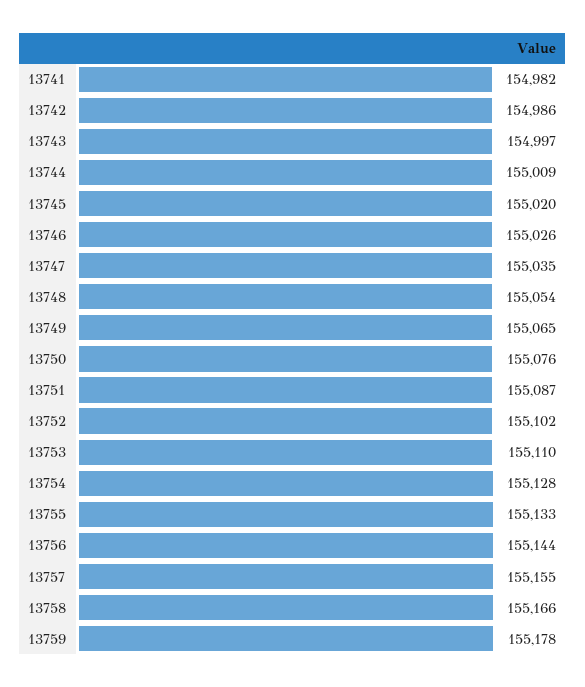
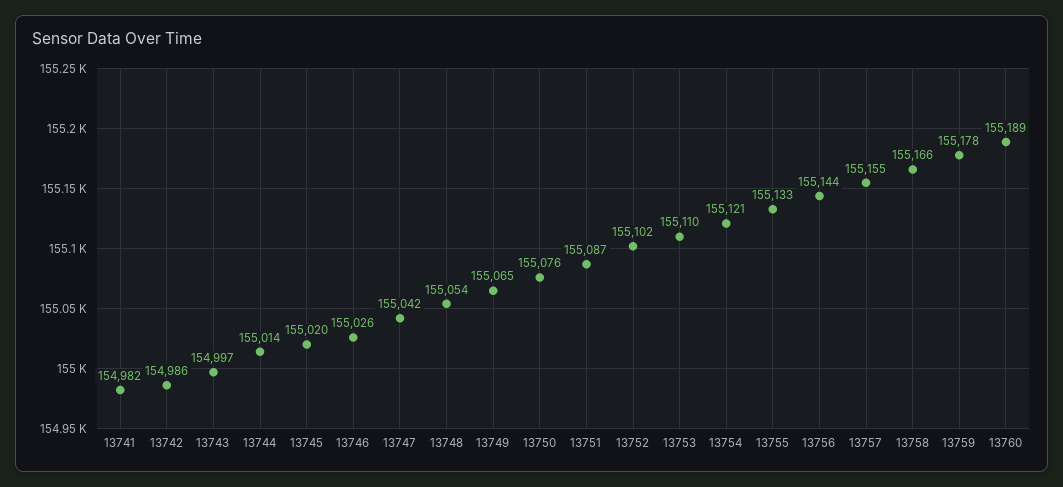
  {
    "13741": 154982,
    "13742": 154986,
    "13743": 154997,
-   "13744": 155009,
+   "13744": 155014,
    "13745": 155020,
    "13746": 155026,
-   "13747": 155035,
+   "13747": 155042,
    "13748": 155054,
    "13749": 155065,
    "13750": 155076,
    "13751": 155087,
    "13752": 155102,
    "13753": 155110,
-   "13754": 155128,
+   "13754": 155121,
    "13755": 155133,
    "13756": 155144,
    "13757": 155155,
    "13758": 155166,
-   "13759": 155178
+   "13759": 155178,
+   "13760": 155189
  }

